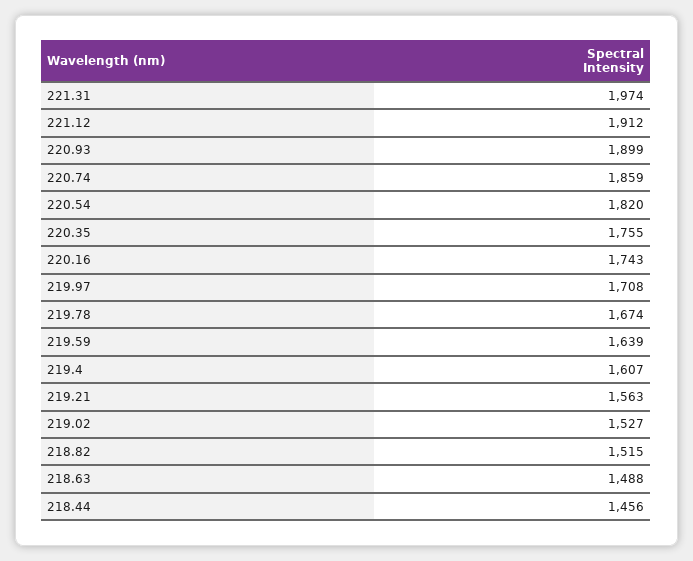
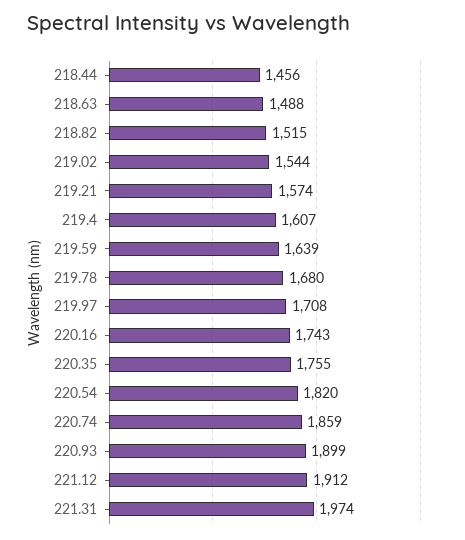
  {
    "221.31": 1974,
    "221.12": 1912,
    "220.93": 1899,
    "220.74": 1859,
    "220.54": 1820,
    "220.35": 1755,
    "220.16": 1743,
    "219.97": 1708,
-   "219.78": 1674,
+   "219.78": 1680,
    "219.59": 1639,
    "219.4": 1607,
-   "219.21": 1563,
+   "219.21": 1574,
-   "219.02": 1527,
+   "219.02": 1544,
    "218.82": 1515,
    "218.63": 1488,
    "218.44": 1456
  }

